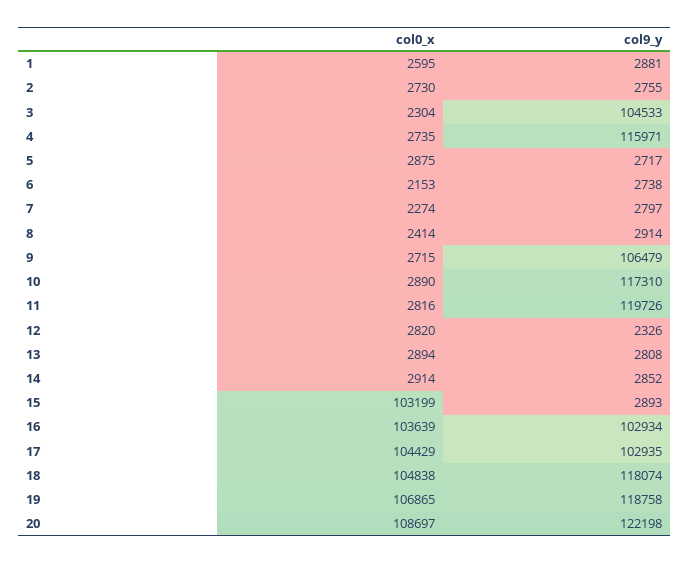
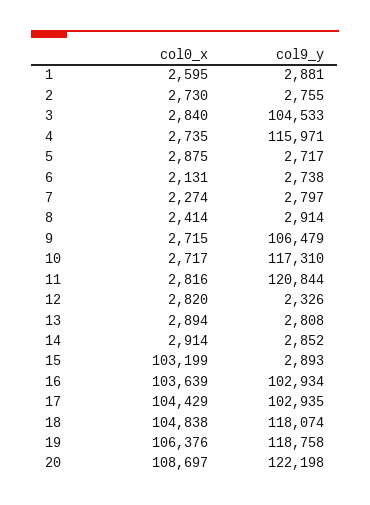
  {
    "col0_x": {
      "1": 2595,
      "2": 2730,
-     "3": 2304,
+     "3": 2840,
      "4": 2735,
      "5": 2875,
-     "6": 2153,
+     "6": 2131,
      "7": 2274,
      "8": 2414,
      "9": 2715,
-     "10": 2890,
+     "10": 2717,
      "11": 2816,
      "12": 2820,
      "13": 2894,
      "14": 2914,
      "15": 103199,
      "16": 103639,
      "17": 104429,
      "18": 104838,
-     "19": 106865,
+     "19": 106376,
      "20": 108697
    },
    "col9_y": {
      "1": 2881,
      "2": 2755,
      "3": 104533,
      "4": 115971,
      "5": 2717,
      "6": 2738,
      "7": 2797,
      "8": 2914,
      "9": 106479,
      "10": 117310,
-     "11": 119726,
+     "11": 120844,
      "12": 2326,
      "13": 2808,
      "14": 2852,
      "15": 2893,
      "16": 102934,
      "17": 102935,
      "18": 118074,
      "19": 118758,
      "20": 122198
    }
  }

